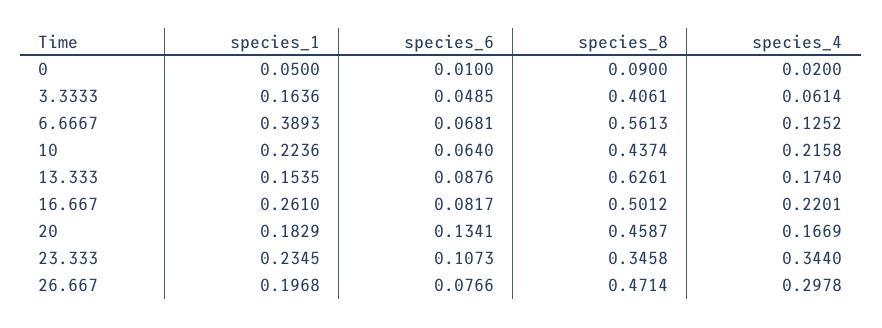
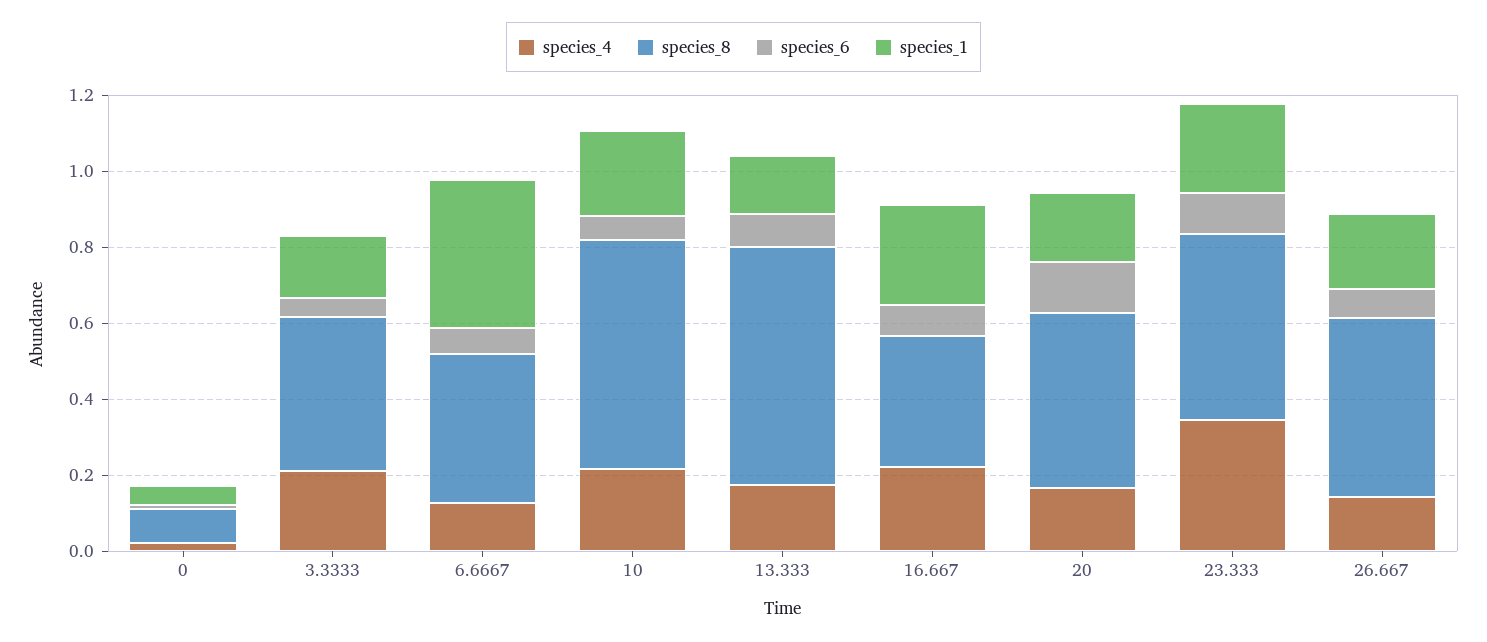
  {
    "species_1": {
      "0": 0.05,
      "3.3333": 0.1636,
      "6.6667": 0.3893,
      "10": 0.2236,
      "13.333": 0.1535,
      "16.667": 0.261,
      "20": 0.1829,
      "23.333": 0.2345,
      "26.667": 0.1968
    },
    "species_6": {
      "0": 0.01,
      "3.3333": 0.0485,
      "6.6667": 0.0681,
      "10": 0.064,
      "13.333": 0.0876,
      "16.667": 0.0817,
      "20": 0.1341,
      "23.333": 0.1073,
      "26.667": 0.0766
    },
    "species_8": {
      "0": 0.09,
      "3.3333": 0.4061,
-     "6.6667": 0.5613,
+     "6.6667": 0.4,
-     "10": 0.4374,
+     "10": 0.6,
      "13.333": 0.6261,
-     "16.667": 0.5012,
+     "16.667": 0.35,
      "20": 0.4587,
-     "23.333": 0.3458,
+     "23.333": 0.5,
      "26.667": 0.4714
    },
    "species_4": {
      "0": 0.02,
-     "3.3333": 0.0614,
+     "3.3333": 0.2,
      "6.6667": 0.1252,
      "10": 0.2158,
      "13.333": 0.174,
      "16.667": 0.2201,
      "20": 0.1669,
      "23.333": 0.344,
-     "26.667": 0.2978
+     "26.667": 0.15
    }
  }

